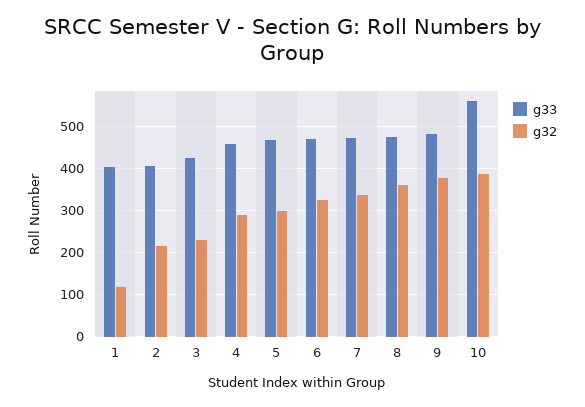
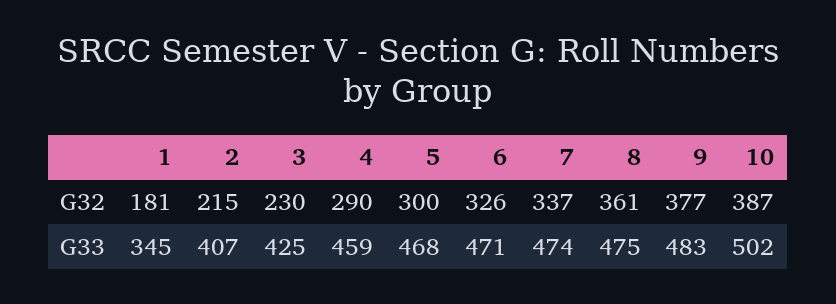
  {
    "g33": {
-     "1": 400,
+     "1": 345,
      "2": 407,
      "3": 425,
      "4": 459,
      "5": 468,
      "6": 471,
      "7": 474,
      "8": 475,
      "9": 483,
-     "10": 560
+     "10": 502
    },
    "g32": {
-     "1": 120,
+     "1": 181,
      "2": 215,
      "3": 230,
      "4": 290,
      "5": 300,
      "6": 326,
      "7": 337,
      "8": 361,
      "9": 377,
      "10": 387
    }
  }

